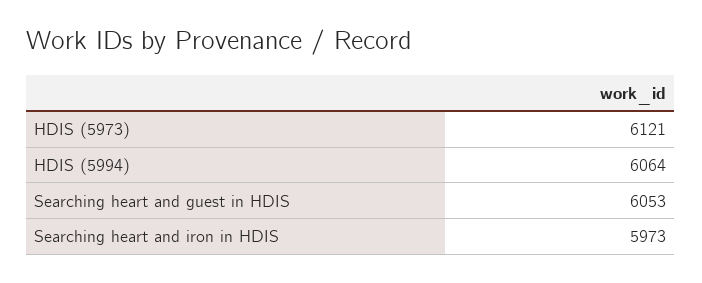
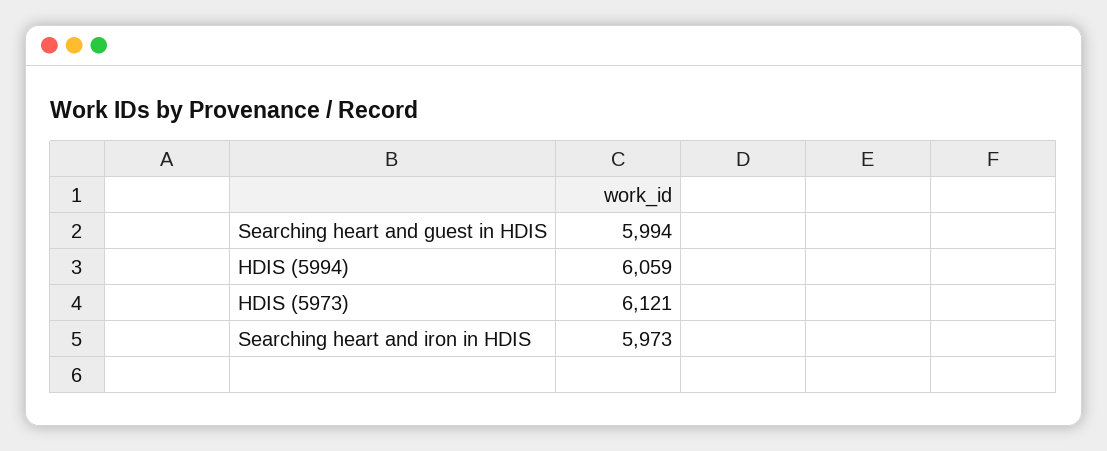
  {
    "HDIS (5973)": 6121,
-   "HDIS (5994)": 6064,
+   "HDIS (5994)": 6059,
-   "Searching heart and guest in HDIS": 6053,
+   "Searching heart and guest in HDIS": 5994,
    "Searching heart and iron in HDIS": 5973
  }

